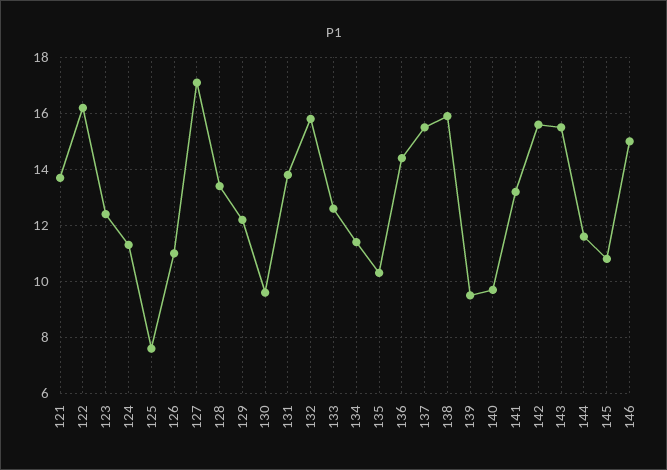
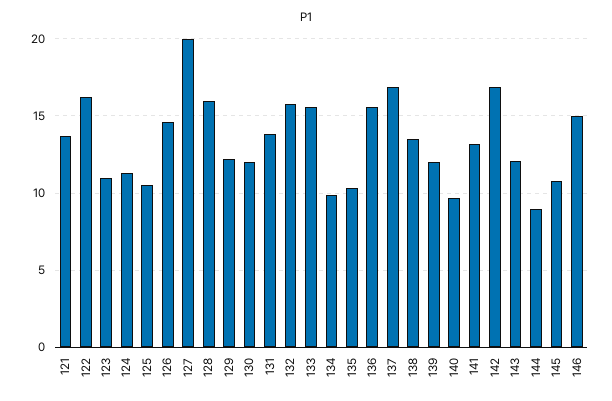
  {
    "121": 13.5,
    "122": 16,
-   "123": 12.5,
+   "123": 11,
    "124": 11.5,
-   "125": 7.5,
+   "125": 10.5,
-   "126": 11,
+   "126": 14.5,
-   "127": 17,
+   "127": 20,
-   "128": 13.5,
+   "128": 16,
    "129": 12,
-   "130": 9.5,
+   "130": 12,
    "131": 14,
    "132": 16,
-   "133": 12.5,
+   "133": 15.5,
-   "134": 11.5,
+   "134": 10,
    "135": 10.5,
-   "136": 14.5,
+   "136": 15.5,
-   "137": 15.5,
+   "137": 17,
-   "138": 16,
+   "138": 13.5,
-   "139": 9.5,
+   "139": 12,
    "140": 9.5,
    "141": 13,
-   "142": 15.5,
+   "142": 17,
-   "143": 15.5,
+   "143": 12,
-   "144": 11.5,
+   "144": 9,
    "145": 11,
    "146": 15
  }

